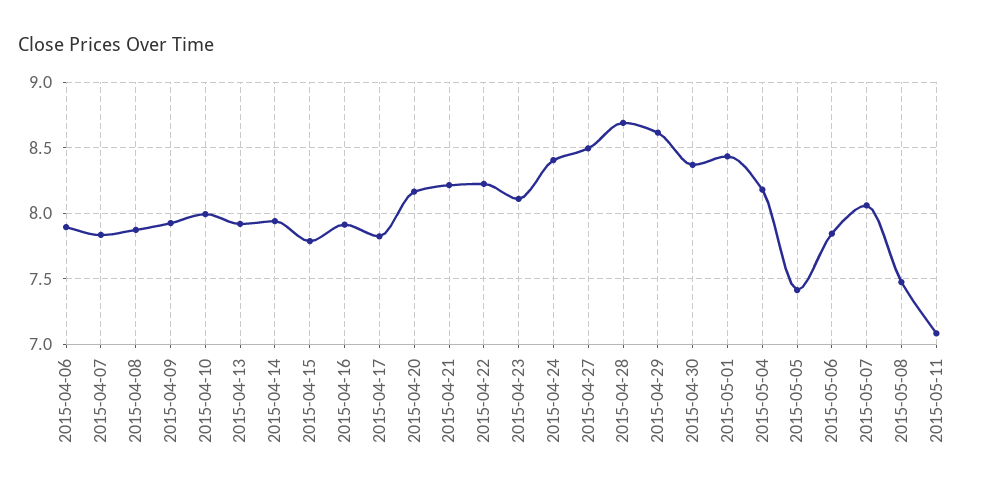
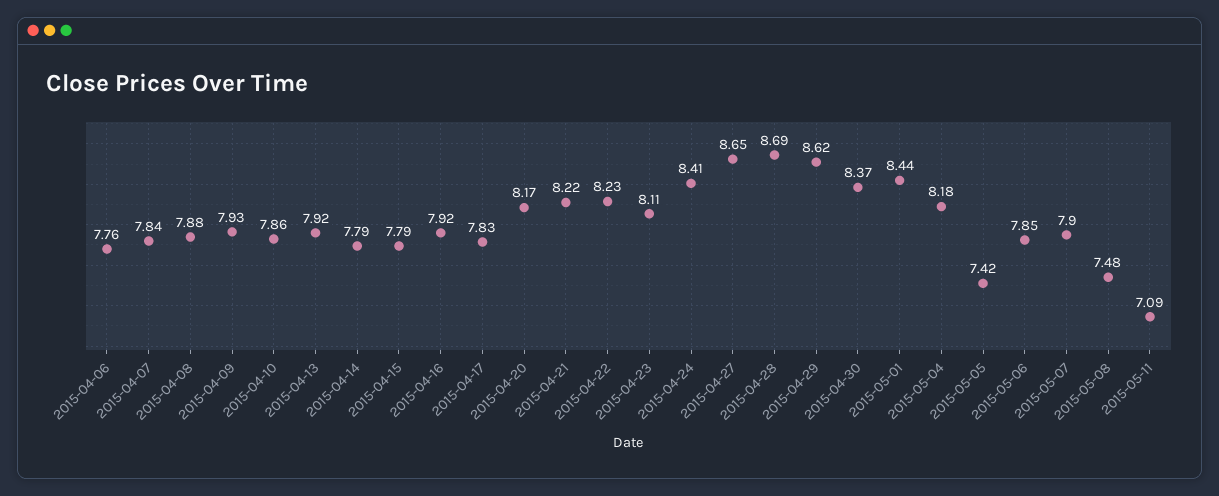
  {
-   "2015-04-06": 7.9,
+   "2015-04-06": 7.76,
    "2015-04-07": 7.84,
    "2015-04-08": 7.88,
    "2015-04-09": 7.93,
-   "2015-04-10": 8,
+   "2015-04-10": 7.86,
    "2015-04-13": 7.92,
-   "2015-04-14": 7.95,
+   "2015-04-14": 7.79,
    "2015-04-15": 7.79,
    "2015-04-16": 7.92,
    "2015-04-17": 7.83,
    "2015-04-20": 8.17,
    "2015-04-21": 8.22,
    "2015-04-22": 8.23,
    "2015-04-23": 8.11,
    "2015-04-24": 8.41,
-   "2015-04-27": 8.5,
+   "2015-04-27": 8.65,
    "2015-04-28": 8.69,
    "2015-04-29": 8.62,
    "2015-04-30": 8.37,
    "2015-05-01": 8.44,
    "2015-05-04": 8.18,
    "2015-05-05": 7.42,
    "2015-05-06": 7.85,
-   "2015-05-07": 8.05,
+   "2015-05-07": 7.9,
    "2015-05-08": 7.48,
    "2015-05-11": 7.09
  }

